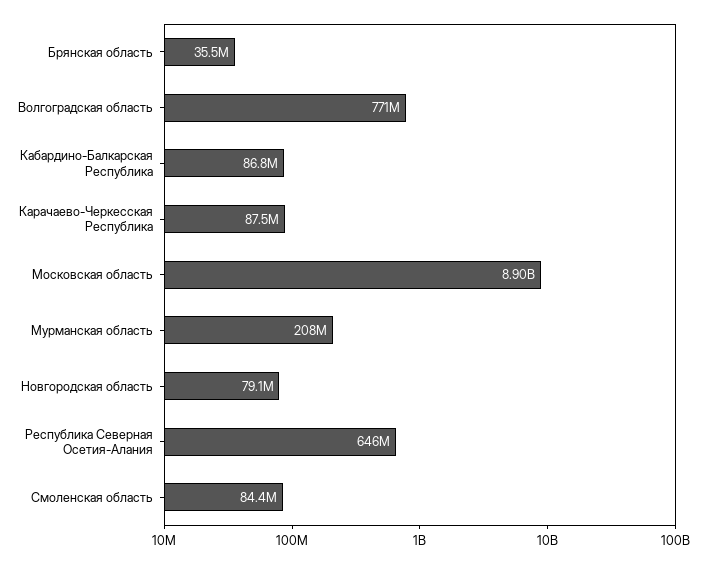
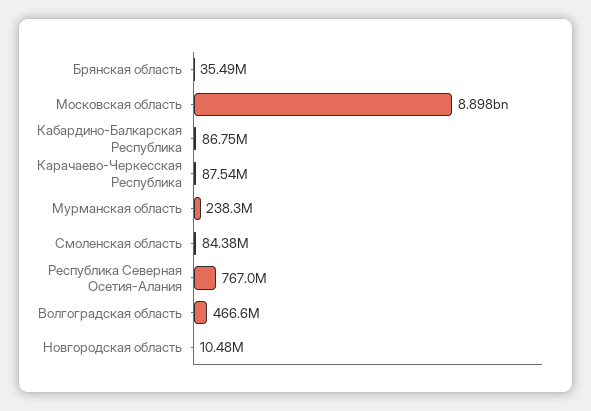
  {
    "Брянская область": 35490000,
-   "Волгоградская область": 771000000,
+   "Волгоградская область": 466600000,
    "Кабардино-Балкарская Республика": 86750000,
    "Карачаево-Черкесская Республика": 87540000,
    "Московская область": 8898000000,
-   "Мурманская область": 208000000,
+   "Мурманская область": 238300000,
-   "Новгородская область": 79100000,
+   "Новгородская область": 10480000,
-   "Республика Северная Осетия-Алания": 646000000,
+   "Республика Северная Осетия-Алания": 767000000,
    "Смоленская область": 84380000
  }

